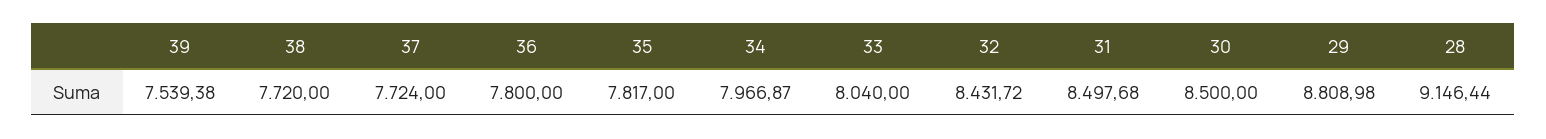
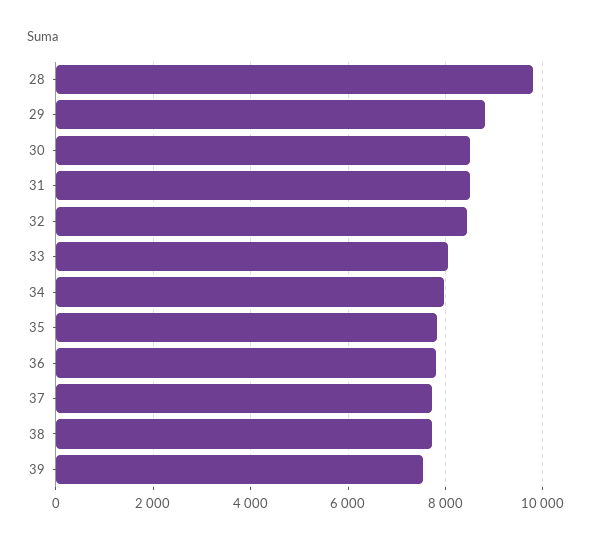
  {
    "39": 7539.38,
    "38": 7720,
    "37": 7724,
    "36": 7800,
    "35": 7817,
    "34": 7966.87,
    "33": 8040,
    "32": 8431.72,
    "31": 8497.68,
    "30": 8500,
    "29": 8808.98,
-   "28": 9146.44
+   "28": 9800
  }

